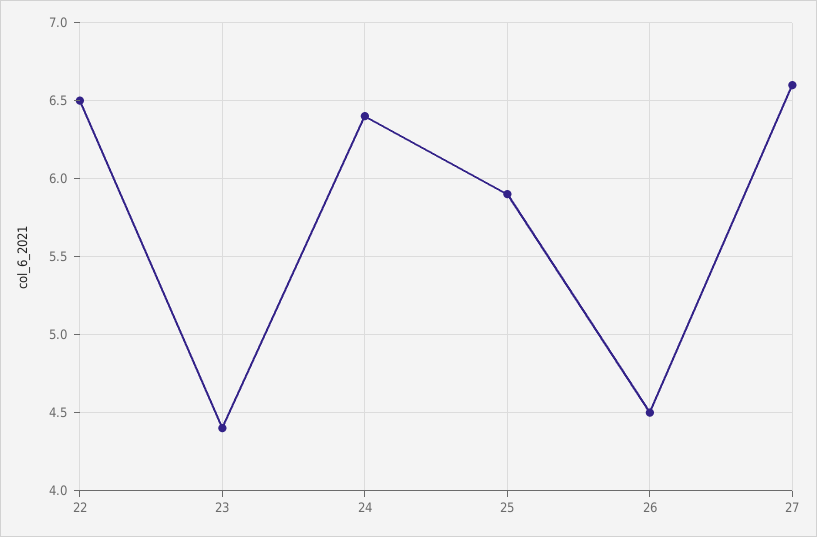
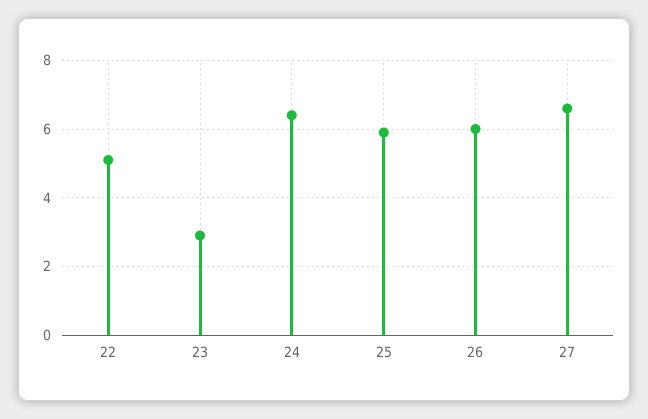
  {
-   "22": 6.5,
+   "22": 5,
-   "23": 4.4,
+   "23": 3,
    "24": 6.4,
    "25": 5.9,
-   "26": 4.5,
+   "26": 6,
    "27": 6.6
  }

